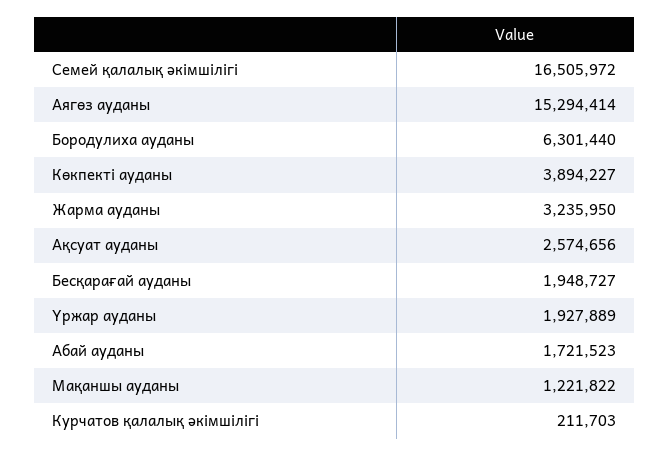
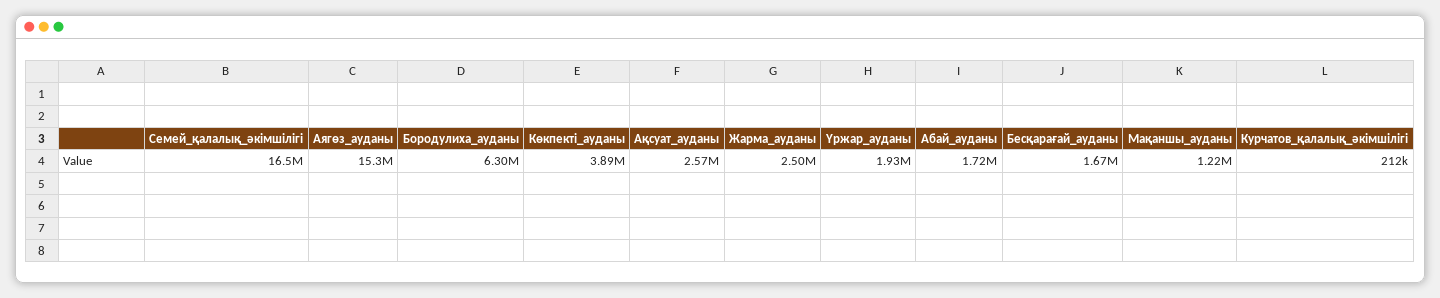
  {
    "Семей қалалық әкімшілігі": 16505972,
    "Аягөз ауданы": 15294414,
    "Бородулиха ауданы": 6301440,
    "Көкпекті ауданы": 3894227,
-   "Жарма ауданы": 3235950,
+   "Жарма ауданы": 2500000,
    "Ақсуат ауданы": 2574656,
-   "Бесқарағай ауданы": 1948727,
+   "Бесқарағай ауданы": 1670000,
    "Үржар ауданы": 1927889,
    "Абай ауданы": 1721523,
    "Мақаншы ауданы": 1221822,
    "Курчатов қалалық әкімшілігі": 211703
  }

